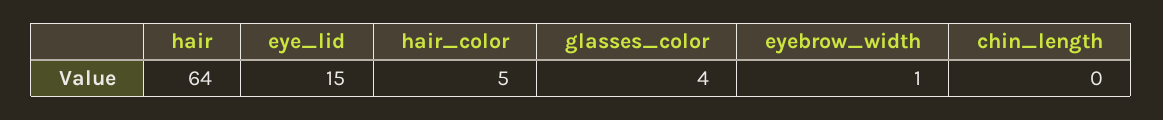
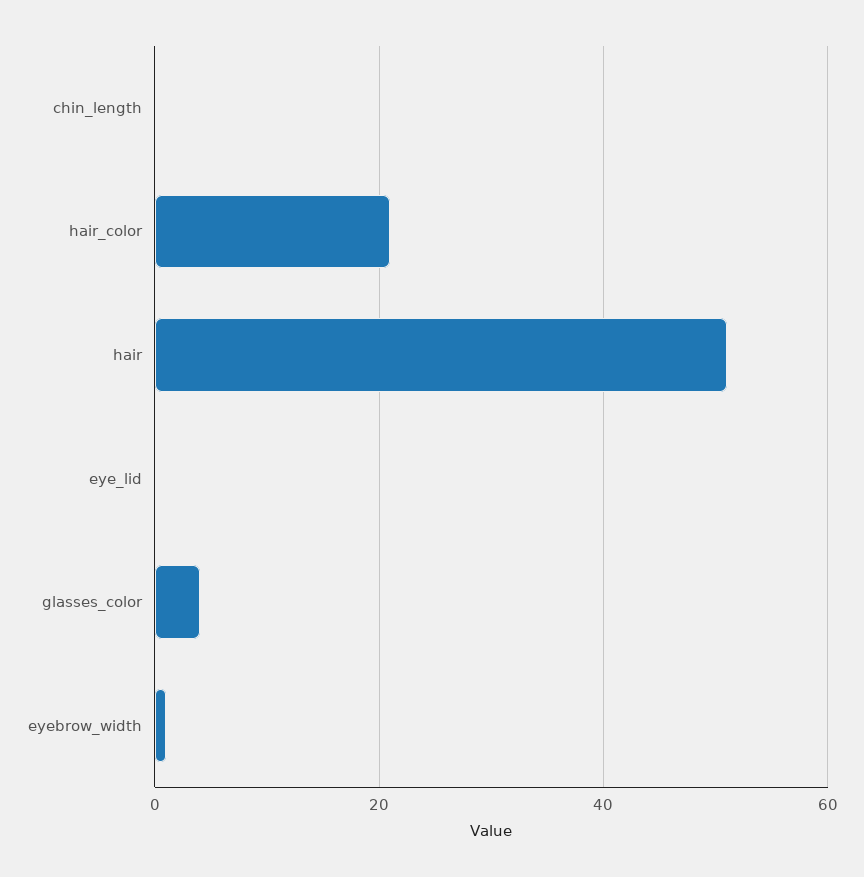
  {
-   "hair": 64,
+   "hair": 50,
-   "eye_lid": 15,
+   "eye_lid": 0,
-   "hair_color": 5,
+   "hair_color": 20,
    "glasses_color": 4,
    "eyebrow_width": 1,
    "chin_length": 0
  }

